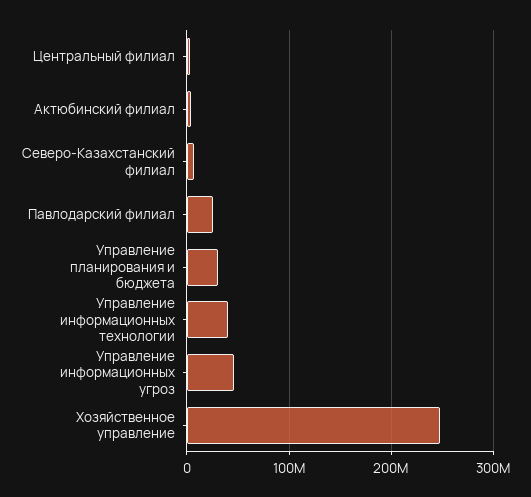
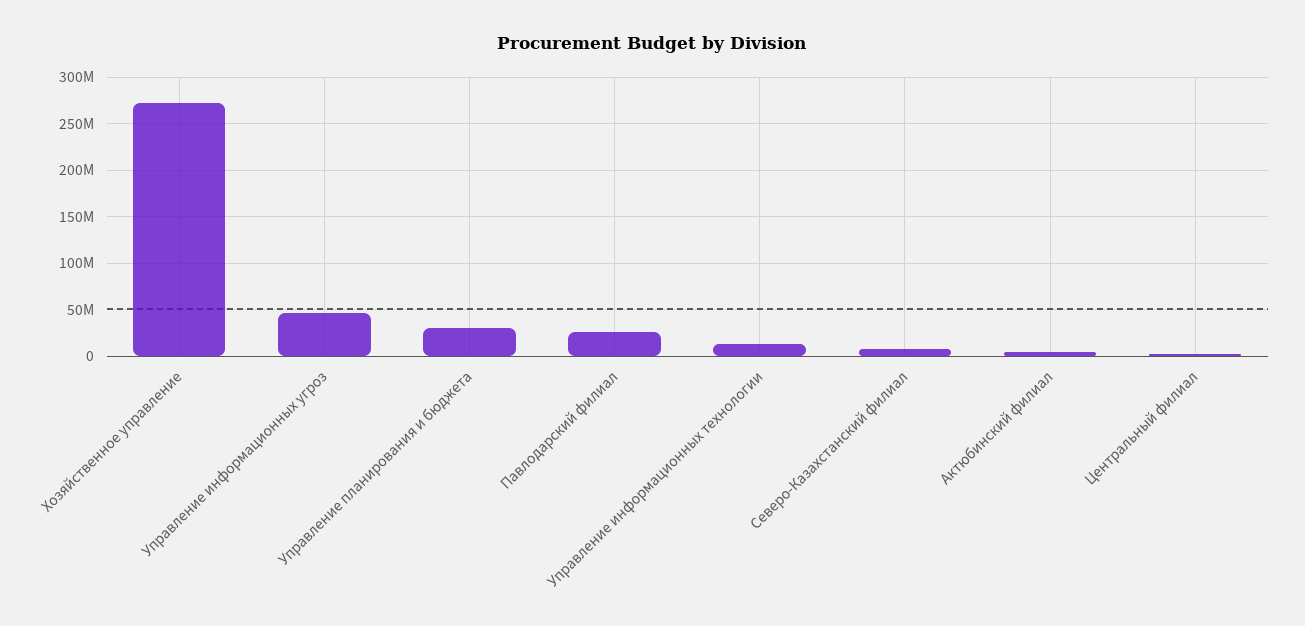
  {
    "Центральный филиал": 0,
    "Актюбинский филиал": 0,
    "Северо-Казахстанский филиал": 10000000,
    "Павлодарский филиал": 30000000,
    "Управление планирования и бюджета": 30000000,
-   "Управление информационных технологии": 40000000,
+   "Управление информационных технологии": 10000000,
    "Управление информационных угроз": 50000000,
-   "Хозяйственное управление": 250000000
+   "Хозяйственное управление": 270000000
  }

